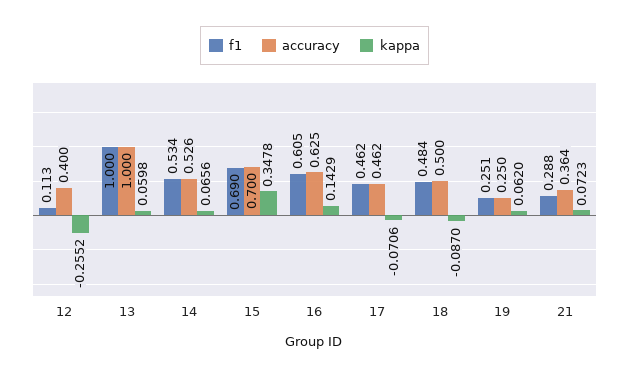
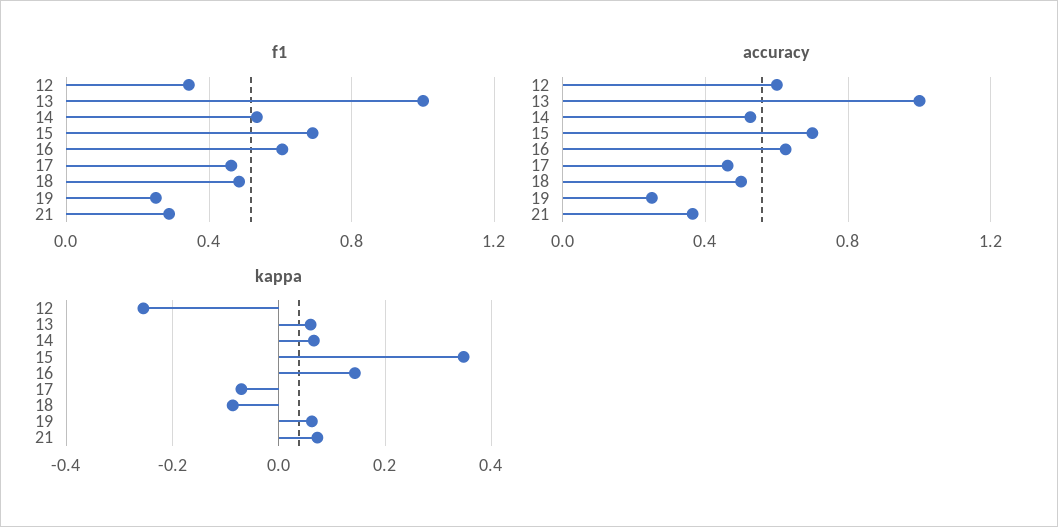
  {
    "f1": {
-     "12": 0.113,
+     "12": 0.35,
      "13": 1,
      "14": 0.534,
      "15": 0.69,
      "16": 0.605,
      "17": 0.462,
      "18": 0.484,
      "19": 0.251,
      "21": 0.288
    },
    "accuracy": {
-     "12": 0.4,
+     "12": 0.6,
      "13": 1,
      "14": 0.526,
      "15": 0.7,
      "16": 0.625,
      "17": 0.462,
      "18": 0.5,
      "19": 0.25,
      "21": 0.364
    },
    "kappa": {
      "12": -0.2552,
      "13": 0.0598,
      "14": 0.0656,
      "15": 0.3478,
      "16": 0.1429,
      "17": -0.0706,
      "18": -0.087,
      "19": 0.062,
      "21": 0.0723
    }
  }

